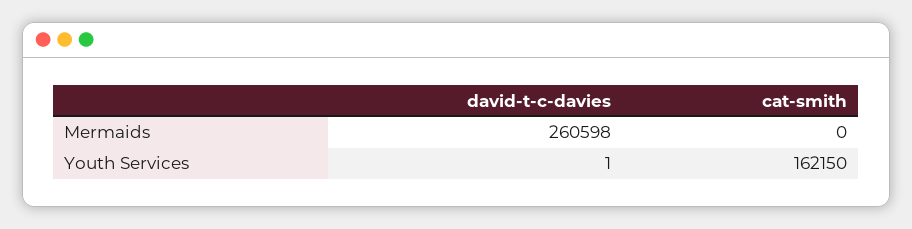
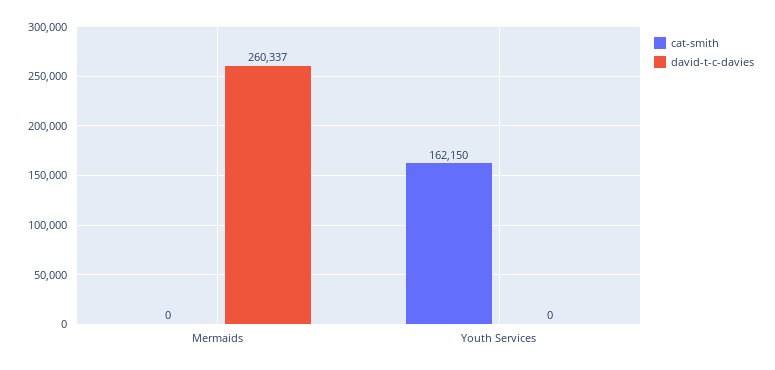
  {
    "david-t-c-davies": {
-     "Mermaids": 260598,
+     "Mermaids": 260337,
-     "Youth Services": 1
+     "Youth Services": 0
    },
    "cat-smith": {
      "Mermaids": 0,
      "Youth Services": 162150
    }
  }

